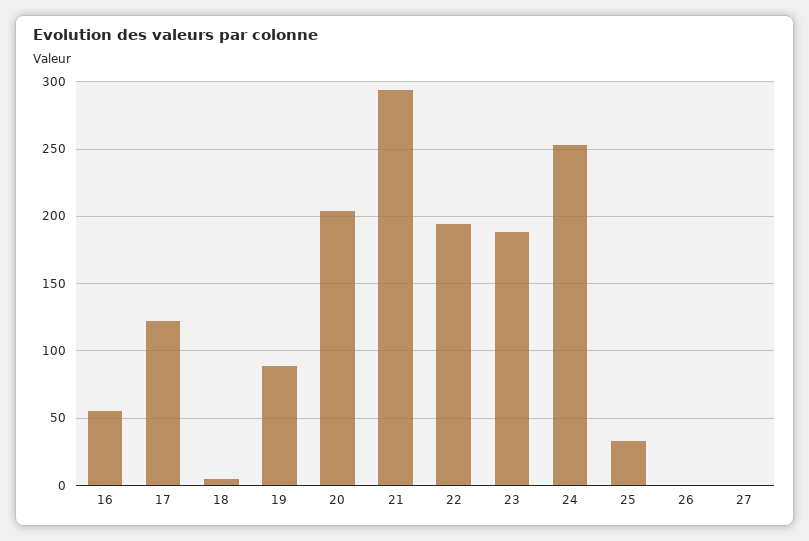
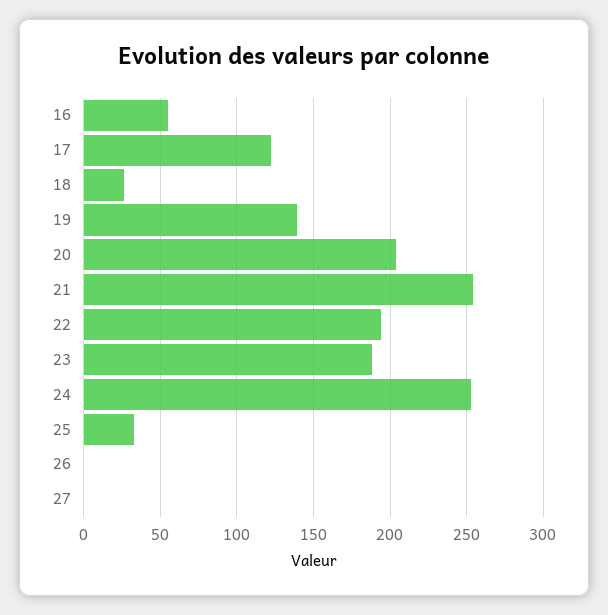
  {
    "16": 55,
    "17": 120,
-   "18": 5,
+   "18": 25,
-   "19": 90,
+   "19": 140,
    "20": 205,
-   "21": 295,
+   "21": 255,
    "22": 195,
    "23": 190,
    "24": 255,
    "25": 35,
    "26": 0,
    "27": 0
  }

